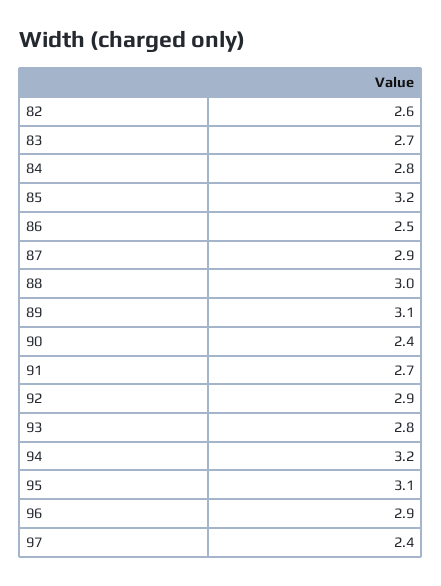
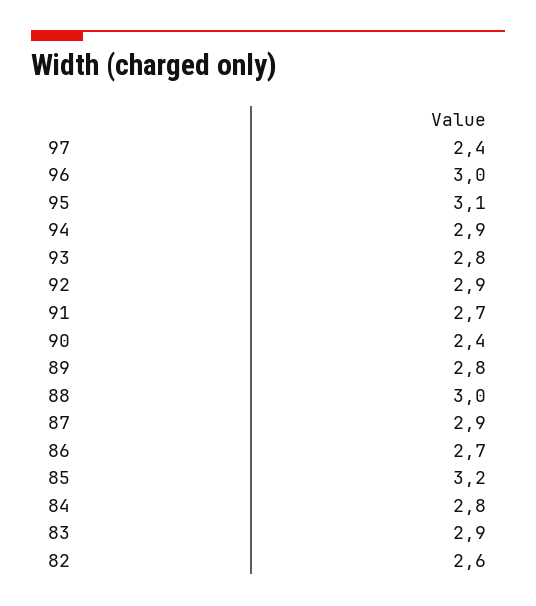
  {
    "82": 2.6,
-   "83": 2.7,
+   "83": 2.9,
    "84": 2.8,
    "85": 3.2,
-   "86": 2.5,
+   "86": 2.7,
    "87": 2.9,
    "88": 3,
-   "89": 3.1,
+   "89": 2.8,
    "90": 2.4,
    "91": 2.7,
    "92": 2.9,
    "93": 2.8,
-   "94": 3.2,
+   "94": 2.9,
    "95": 3.1,
-   "96": 2.9,
+   "96": 3,
    "97": 2.4
  }

